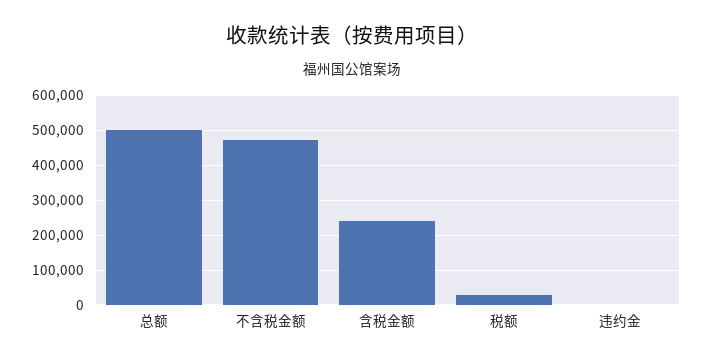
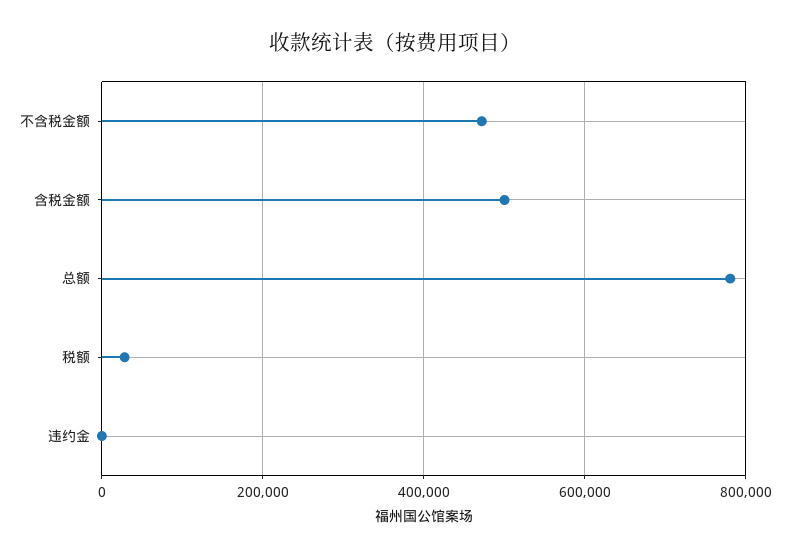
  {
-   "总额": 500000,
+   "总额": 780000,
    "不含税金额": 480000,
-   "含税金额": 240000,
+   "含税金额": 500000,
    "税额": 20000,
    "违约金": 0
  }

